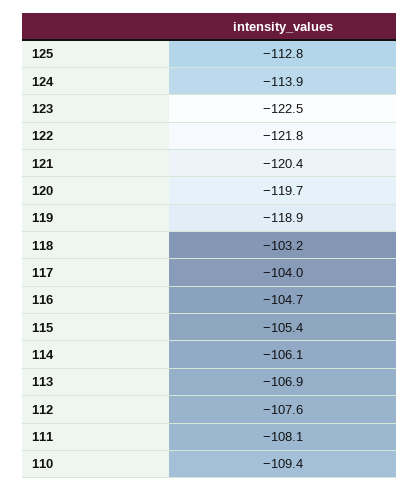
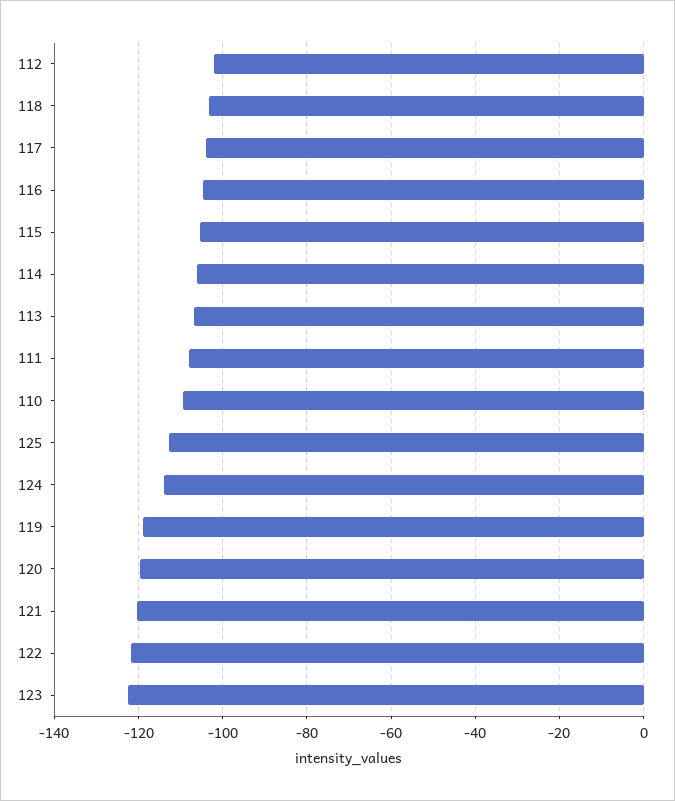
  {
    "125": -112.8,
    "124": -113.9,
    "123": -122.5,
    "122": -121.8,
    "121": -120.4,
    "120": -119.7,
    "119": -118.9,
    "118": -103.2,
    "117": -104,
    "116": -104.7,
    "115": -105.4,
    "114": -106.1,
    "113": -106.9,
-   "112": -107.6,
+   "112": -102,
    "111": -108.1,
    "110": -109.4
  }

